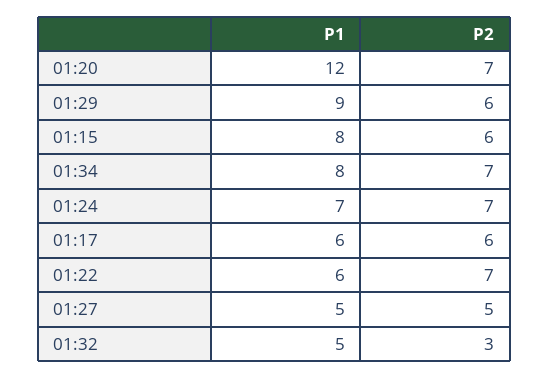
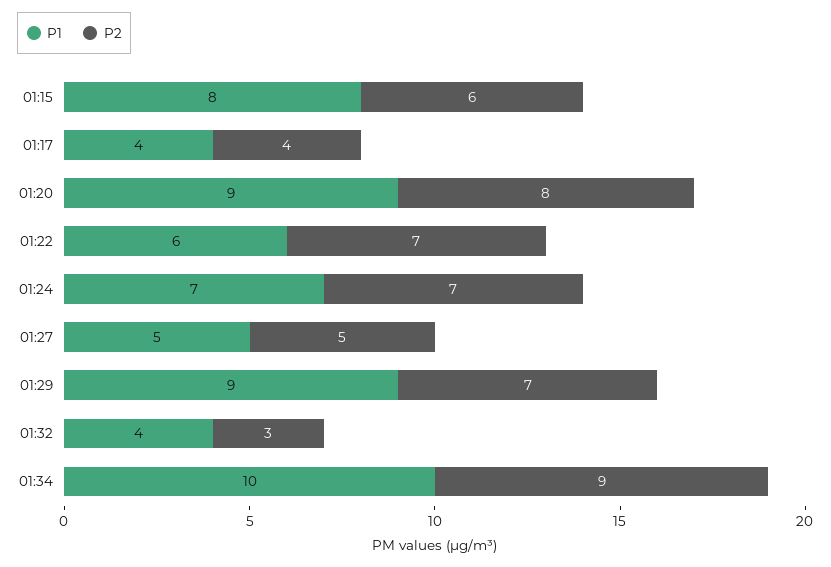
  {
    "P1": {
-     "01:20": 12,
+     "01:20": 9,
      "01:29": 9,
      "01:15": 8,
-     "01:34": 8,
+     "01:34": 10,
      "01:24": 7,
-     "01:17": 6,
+     "01:17": 4,
      "01:22": 6,
      "01:27": 5,
-     "01:32": 5
+     "01:32": 4
    },
    "P2": {
-     "01:20": 7,
+     "01:20": 8,
-     "01:29": 6,
+     "01:29": 7,
      "01:15": 6,
-     "01:34": 7,
+     "01:34": 9,
      "01:24": 7,
-     "01:17": 6,
+     "01:17": 4,
      "01:22": 7,
      "01:27": 5,
      "01:32": 3
    }
  }

